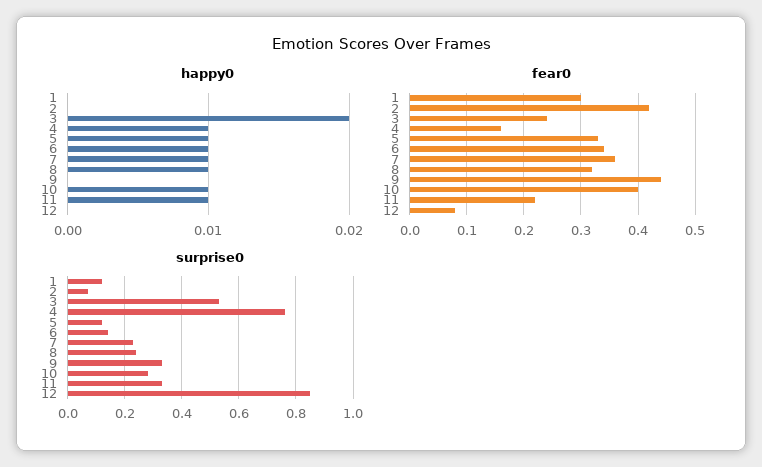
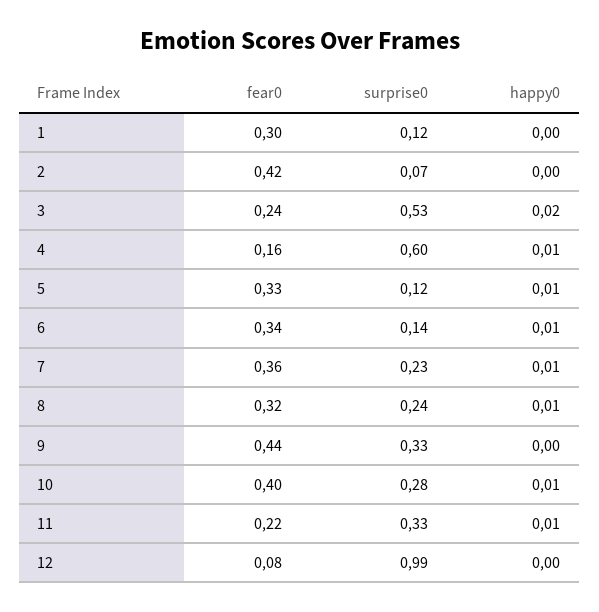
  {
    "happy0": {
      "1": 0,
      "2": 0,
      "3": 0.02,
      "4": 0.01,
      "5": 0.01,
      "6": 0.01,
      "7": 0.01,
      "8": 0.01,
      "9": 0,
      "10": 0.01,
      "11": 0.01,
      "12": 0
    },
    "fear0": {
      "1": 0.3,
      "2": 0.42,
      "3": 0.24,
      "4": 0.16,
      "5": 0.33,
      "6": 0.34,
      "7": 0.36,
      "8": 0.32,
      "9": 0.44,
      "10": 0.4,
      "11": 0.22,
      "12": 0.08
    },
    "surprise0": {
      "1": 0.12,
      "2": 0.07,
      "3": 0.53,
-     "4": 0.75,
+     "4": 0.6,
      "5": 0.12,
      "6": 0.14,
      "7": 0.23,
      "8": 0.24,
      "9": 0.33,
      "10": 0.28,
      "11": 0.33,
-     "12": 0.85
+     "12": 0.99
    }
  }

